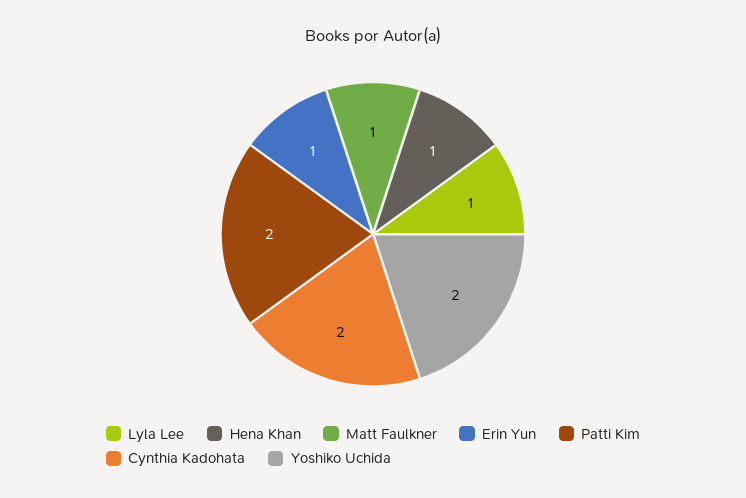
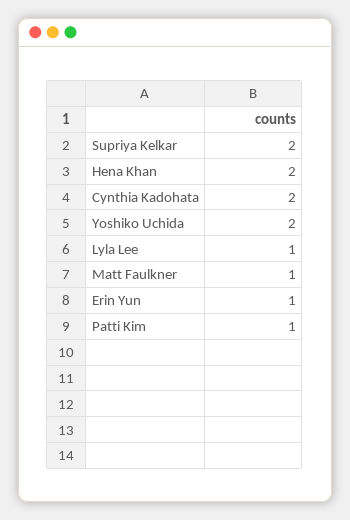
  {
    "Lyla Lee": 1,
-   "Hena Khan": 1,
+   "Hena Khan": 2,
    "Matt Faulkner": 1,
    "Erin Yun": 1,
-   "Patti Kim": 2,
+   "Patti Kim": 1,
    "Cynthia Kadohata": 2,
-   "Yoshiko Uchida": 2
+   "Yoshiko Uchida": 2,
+   "Supriya Kelkar": 2
  }

